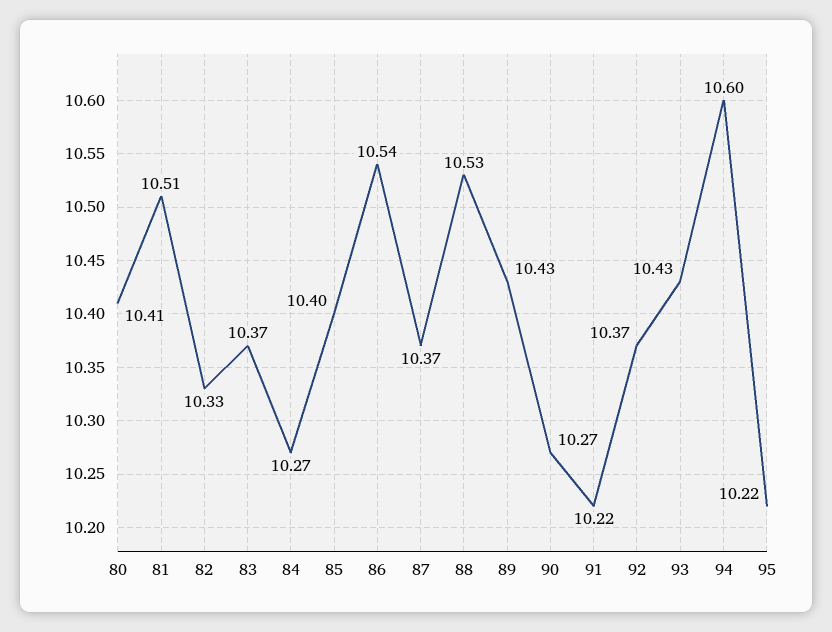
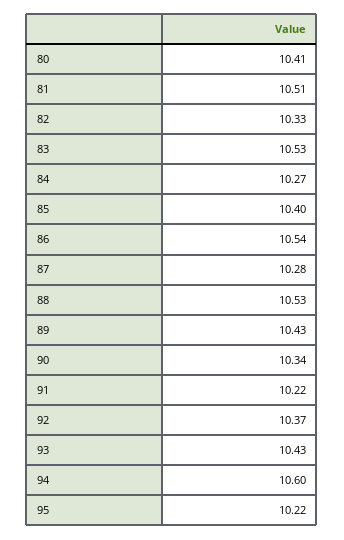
  {
    "80": 10.41,
    "81": 10.51,
    "82": 10.33,
-   "83": 10.37,
+   "83": 10.53,
    "84": 10.27,
    "85": 10.4,
    "86": 10.54,
-   "87": 10.37,
+   "87": 10.28,
    "88": 10.53,
    "89": 10.43,
-   "90": 10.27,
+   "90": 10.34,
    "91": 10.22,
    "92": 10.37,
    "93": 10.43,
    "94": 10.6,
    "95": 10.22
  }

